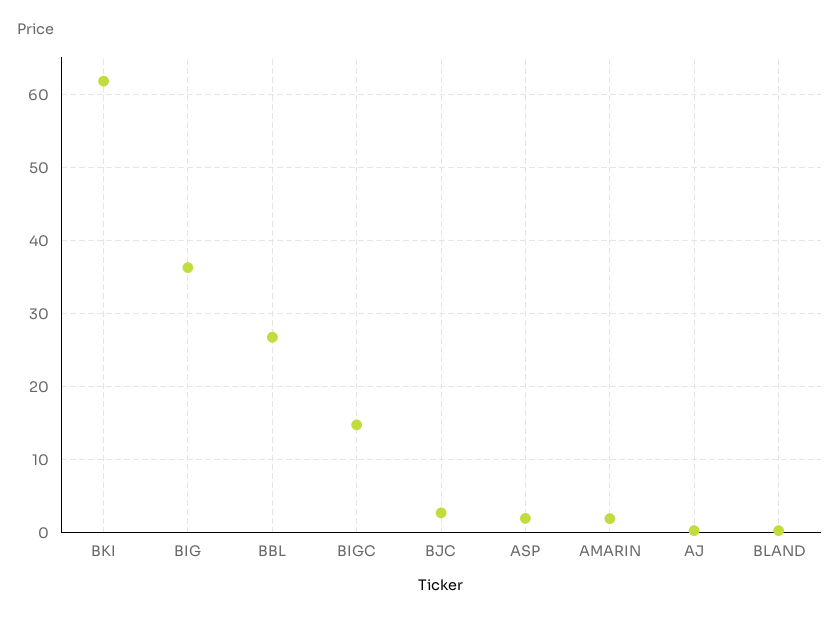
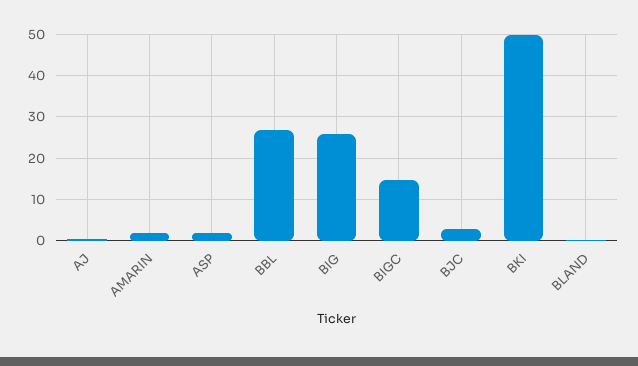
  {
-   "BKI": 62,
+   "BKI": 50,
-   "BIG": 36,
+   "BIG": 26,
    "BBL": 27,
    "BIGC": 15,
    "BJC": 3,
    "ASP": 2,
    "AMARIN": 2,
    "AJ": 0,
    "BLAND": 0
  }

